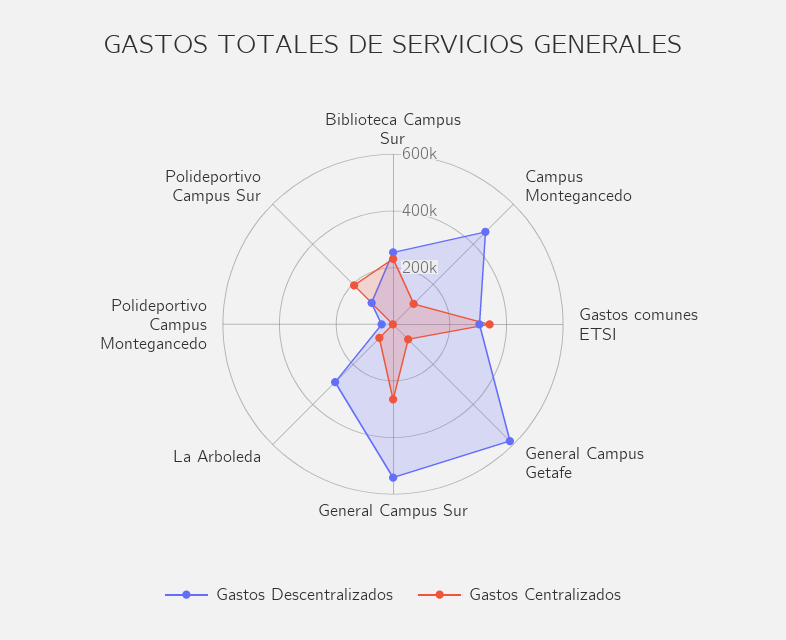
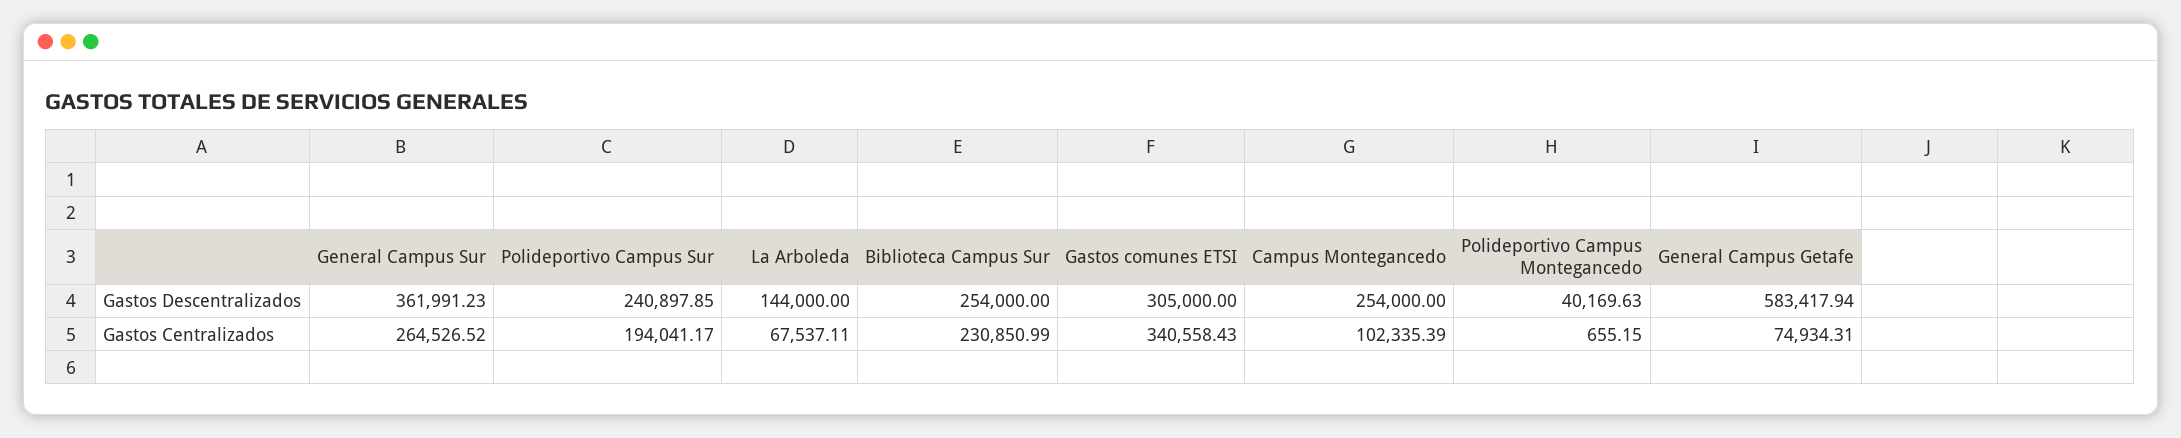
  {
    "Gastos Descentralizados": {
      "Biblioteca Campus Sur": 254000,
-     "Campus Montegancedo": 450000,
+     "Campus Montegancedo": 254000,
      "Gastos comunes ETSI": 305000,
      "General Campus Getafe": 583417.94,
-     "General Campus Sur": 550000,
+     "General Campus Sur": 361991.23,
-     "La Arboleda": 300000,
+     "La Arboleda": 144000,
      "Polideportivo Campus Montegancedo": 40169.63,
-     "Polideportivo Campus Sur": 100000
+     "Polideportivo Campus Sur": 240897.85
    },
    "Gastos Centralizados": {
      "Biblioteca Campus Sur": 230850.99,
      "Campus Montegancedo": 102335.39,
      "Gastos comunes ETSI": 340558.43,
      "General Campus Getafe": 74934.31,
      "General Campus Sur": 264526.52,
      "La Arboleda": 67537.11,
      "Polideportivo Campus Montegancedo": 655.15,
      "Polideportivo Campus Sur": 194041.17
    }
  }

